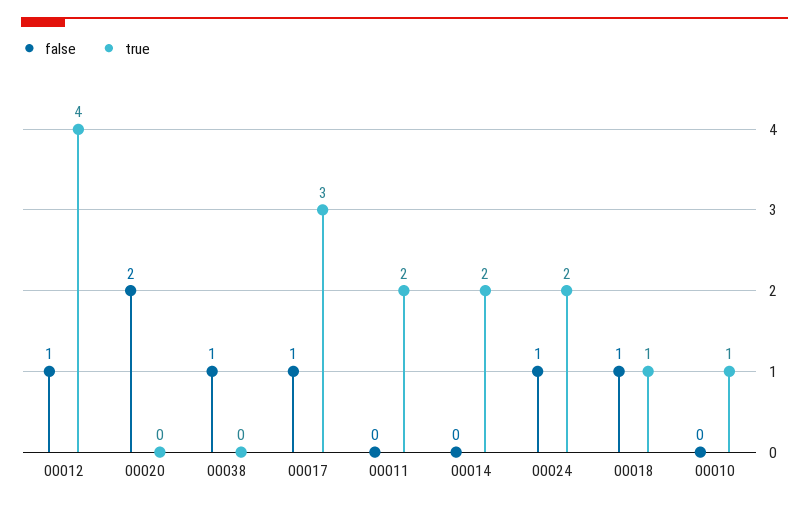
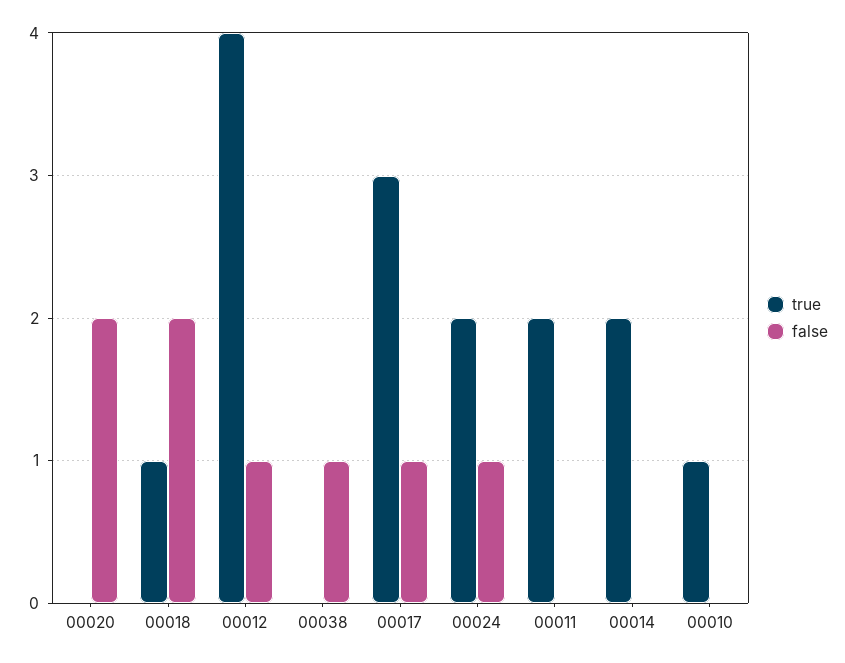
  {
    "false": {
      "00012": 1,
      "00020": 2,
      "00038": 1,
      "00017": 1,
      "00011": 0,
      "00014": 0,
      "00024": 1,
-     "00018": 1,
+     "00018": 2,
      "00010": 0
    },
    "true": {
      "00012": 4,
      "00020": 0,
      "00038": 0,
      "00017": 3,
      "00011": 2,
      "00014": 2,
      "00024": 2,
      "00018": 1,
      "00010": 1
    }
  }

